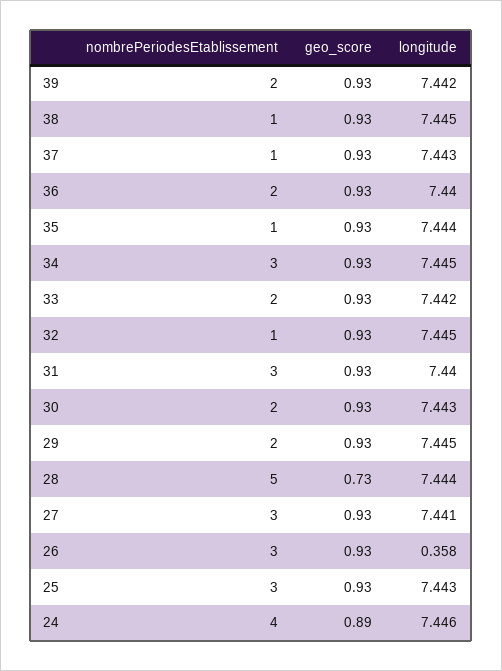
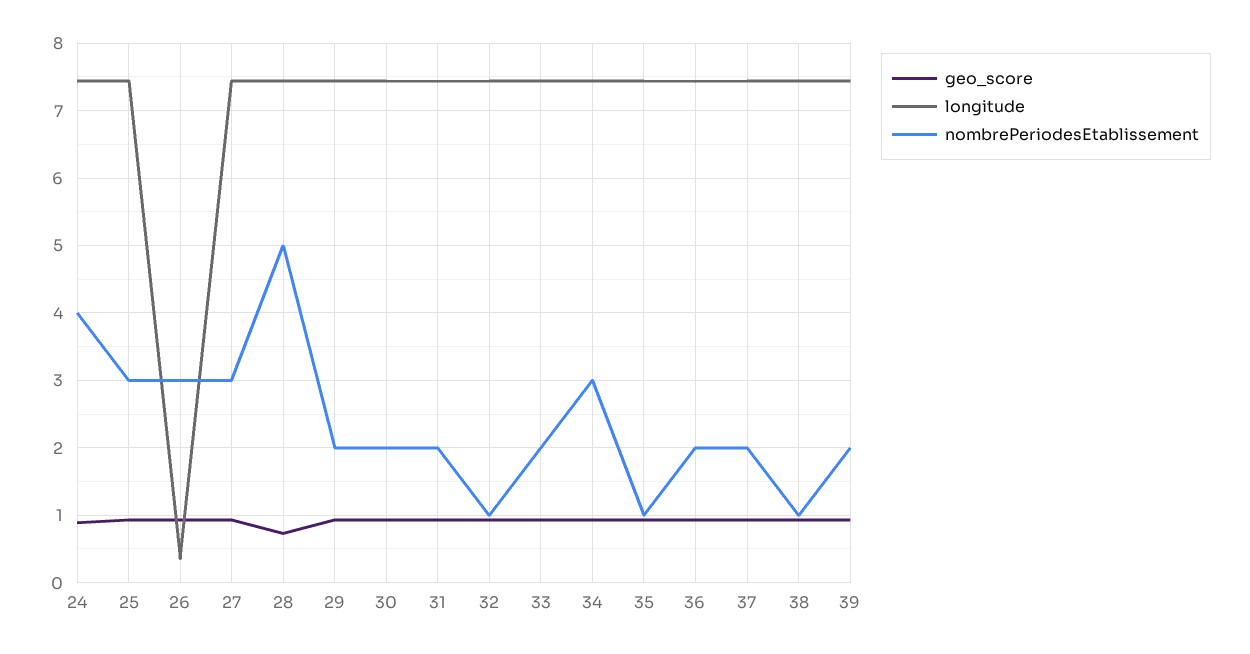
  {
    "nombrePeriodesEtablissement": {
      "39": 2,
      "38": 1,
-     "37": 1,
+     "37": 2,
      "36": 2,
      "35": 1,
      "34": 3,
      "33": 2,
      "32": 1,
-     "31": 3,
+     "31": 2,
      "30": 2,
      "29": 2,
      "28": 5,
      "27": 3,
      "26": 3,
      "25": 3,
      "24": 4
    },
    "geo_score": {
      "39": 0.93,
      "38": 0.93,
      "37": 0.93,
      "36": 0.93,
      "35": 0.93,
      "34": 0.93,
      "33": 0.93,
      "32": 0.93,
      "31": 0.93,
      "30": 0.93,
      "29": 0.93,
      "28": 0.73,
      "27": 0.93,
      "26": 0.93,
      "25": 0.93,
      "24": 0.89
    },
    "longitude": {
      "39": 7.442,
      "38": 7.445,
      "37": 7.443,
      "36": 7.44,
      "35": 7.444,
      "34": 7.445,
      "33": 7.442,
      "32": 7.445,
      "31": 7.44,
      "30": 7.443,
      "29": 7.445,
      "28": 7.444,
      "27": 7.441,
      "26": 0.358,
      "25": 7.443,
      "24": 7.446
    }
  }

